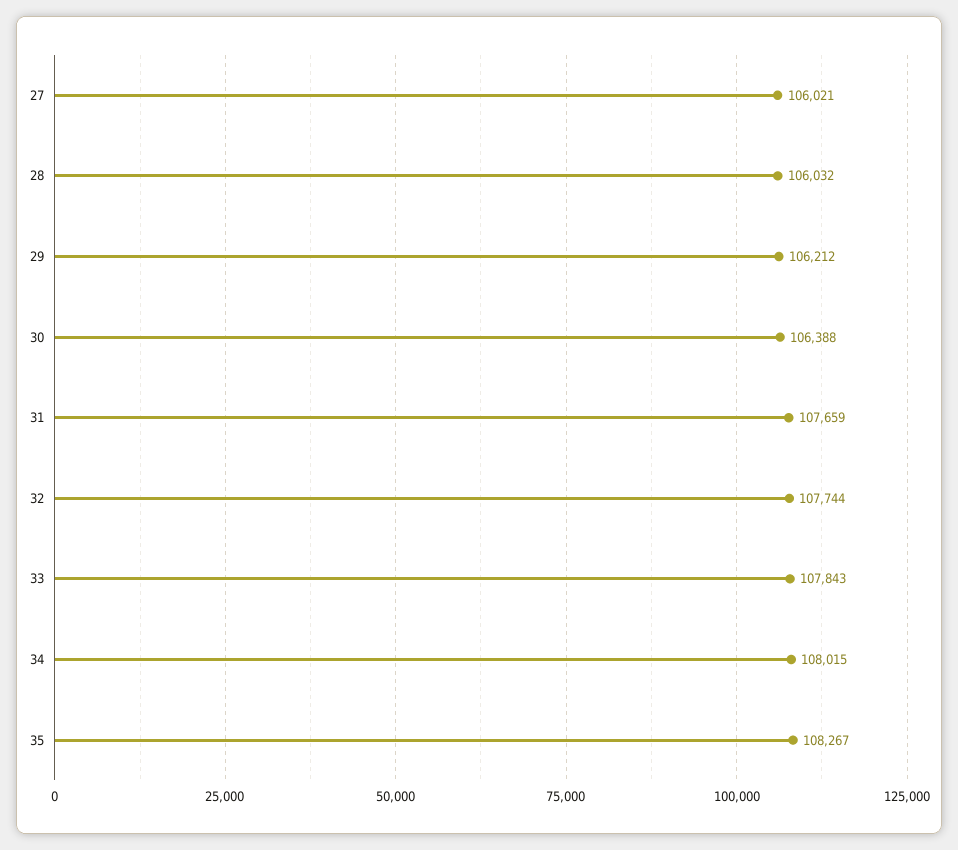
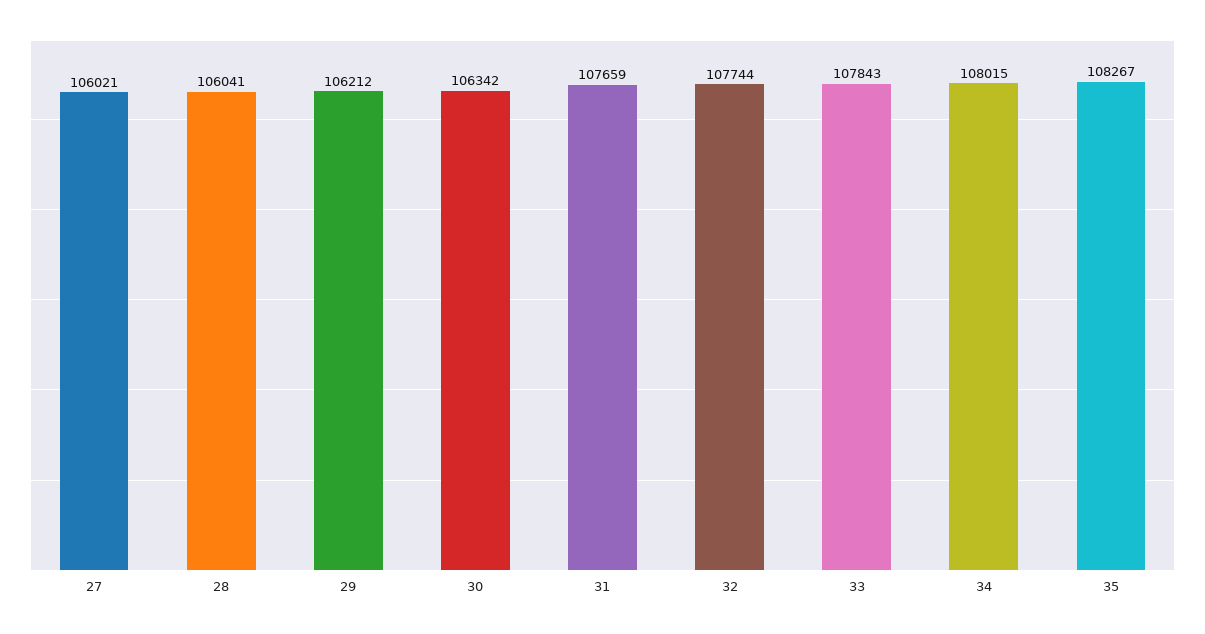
  {
    "27": 106021,
-   "28": 106032,
+   "28": 106041,
    "29": 106212,
-   "30": 106388,
+   "30": 106342,
    "31": 107659,
    "32": 107744,
    "33": 107843,
    "34": 108015,
    "35": 108267
  }

